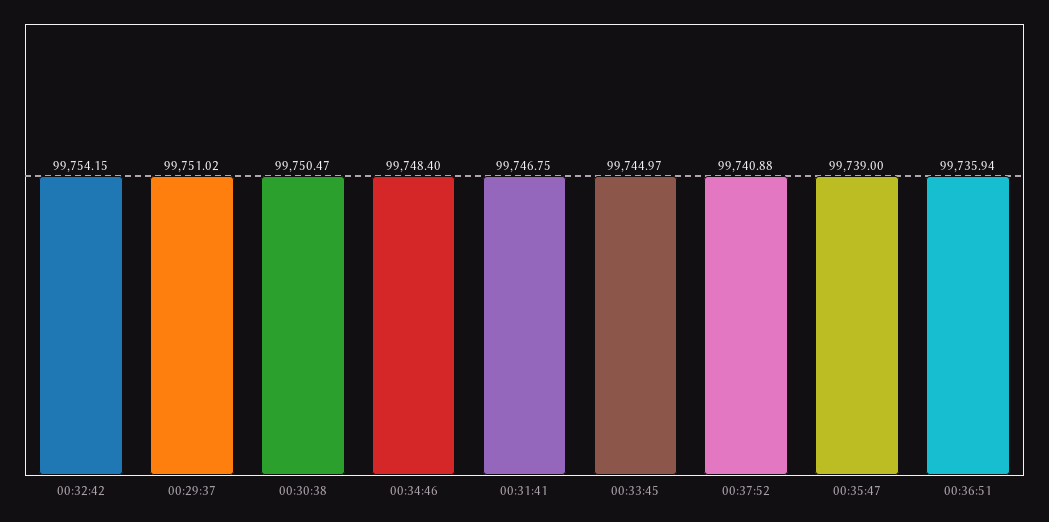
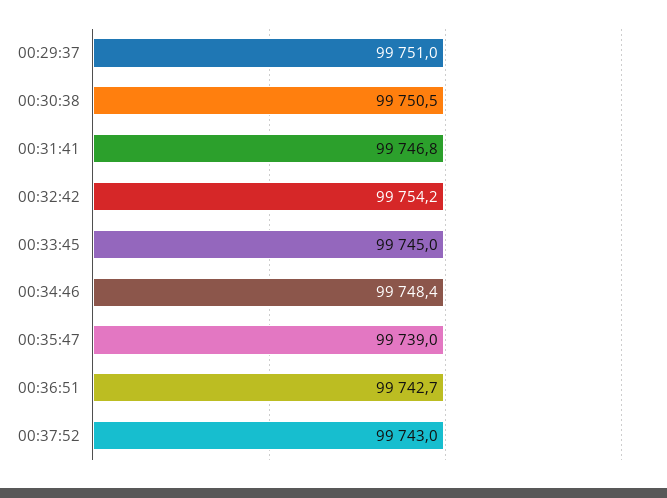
  {
    "00:32:42": 99754.15,
    "00:29:37": 99751.02,
    "00:30:38": 99750.47,
    "00:34:46": 99748.4,
    "00:31:41": 99746.75,
    "00:33:45": 99744.97,
-   "00:37:52": 99740.88,
+   "00:37:52": 99743,
    "00:35:47": 99739,
-   "00:36:51": 99735.94
+   "00:36:51": 99742.7
  }

